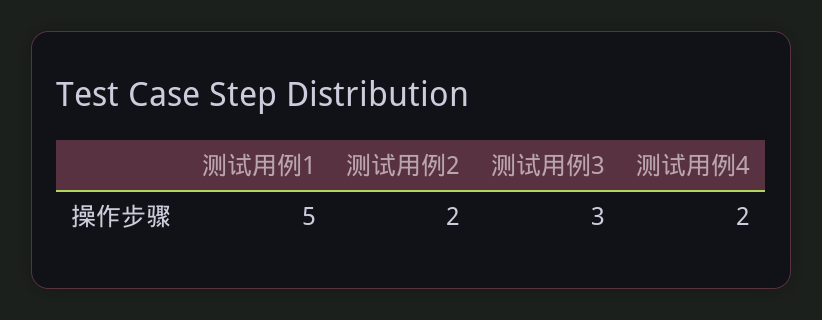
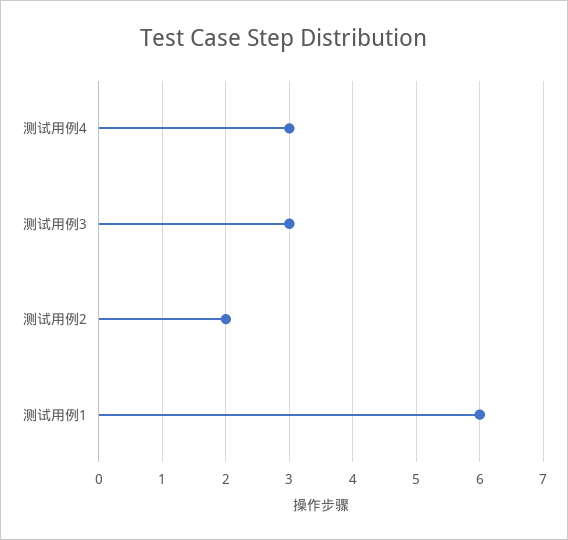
  {
-   "测试用例1": 5,
+   "测试用例1": 6,
    "测试用例2": 2,
    "测试用例3": 3,
-   "测试用例4": 2
+   "测试用例4": 3
  }

